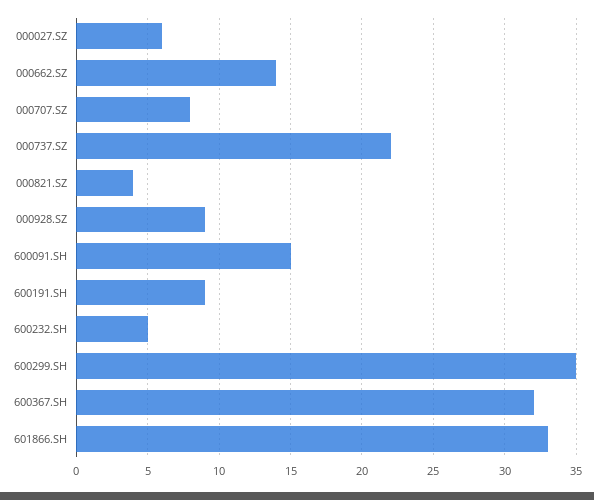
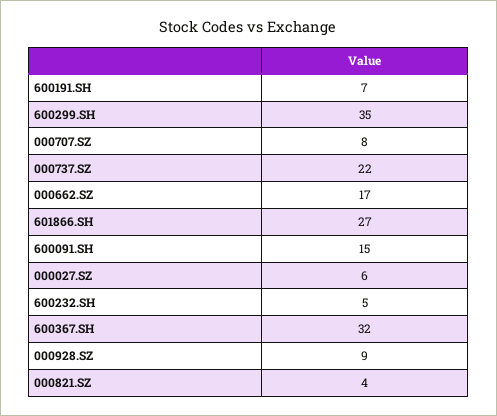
  {
    "000027.SZ": 6,
-   "000662.SZ": 14,
+   "000662.SZ": 17,
    "000707.SZ": 8,
    "000737.SZ": 22,
    "000821.SZ": 4,
    "000928.SZ": 9,
    "600091.SH": 15,
-   "600191.SH": 9,
+   "600191.SH": 7,
    "600232.SH": 5,
    "600299.SH": 35,
    "600367.SH": 32,
-   "601866.SH": 33
+   "601866.SH": 27
  }

